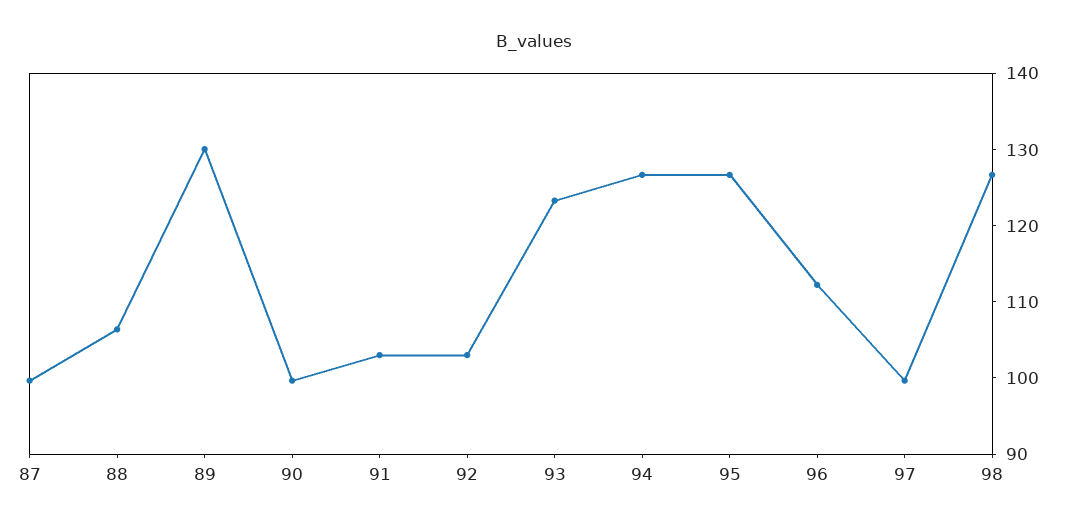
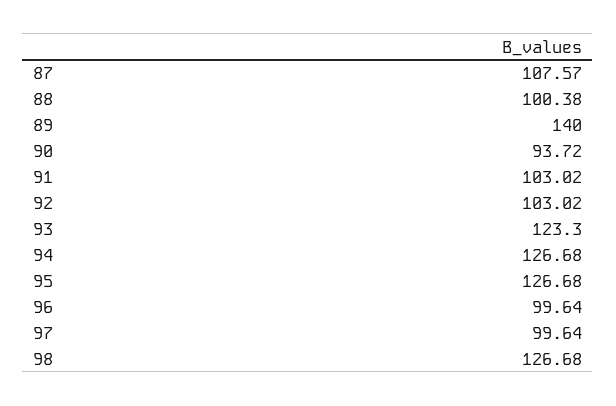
  {
-   "87": 100,
+   "87": 107.57,
-   "88": 106,
+   "88": 100.38,
-   "89": 130,
+   "89": 140,
-   "90": 100,
+   "90": 93.72,
    "91": 103.02,
    "92": 103.02,
    "93": 123.3,
    "94": 126.68,
    "95": 126.68,
-   "96": 112,
+   "96": 99.64,
    "97": 99.64,
    "98": 126.68
  }

